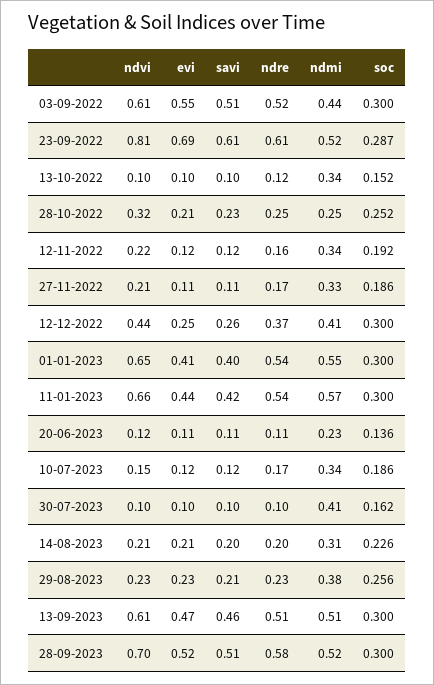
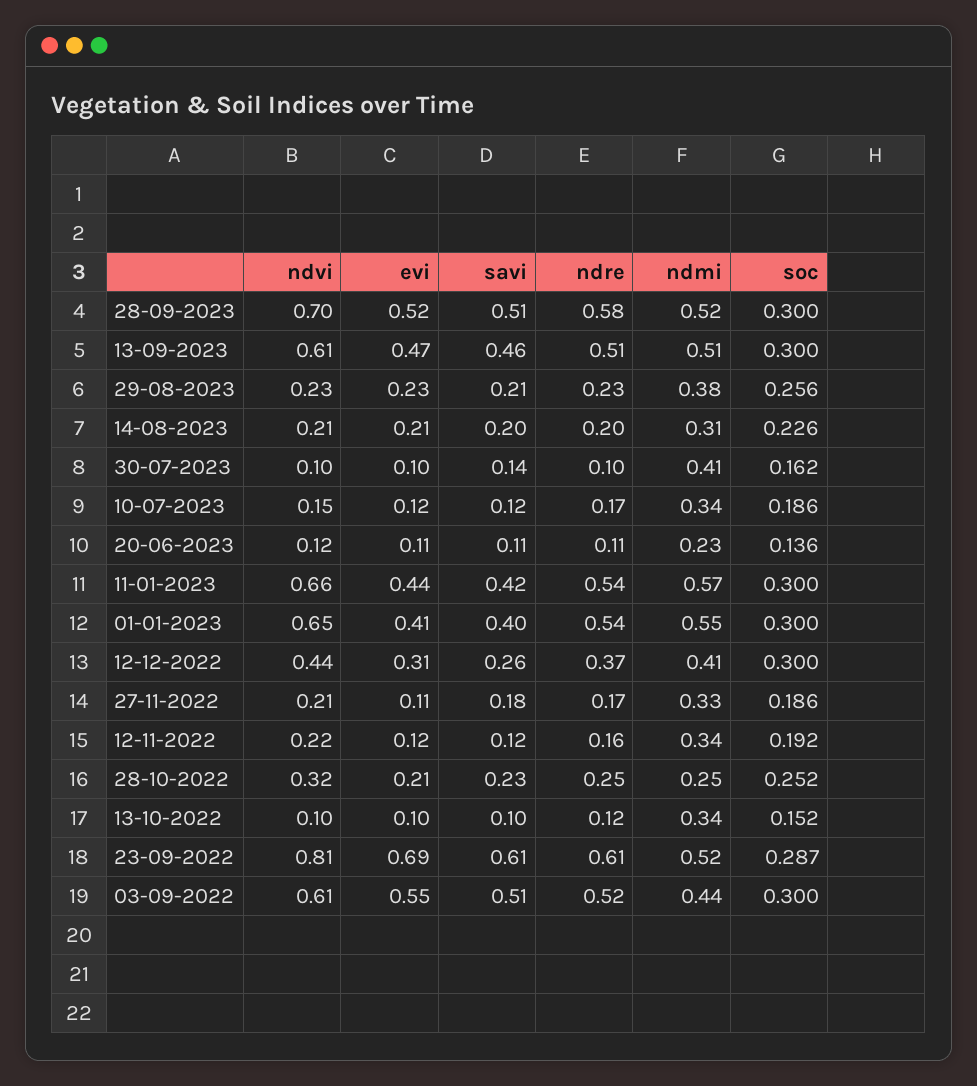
  {
    "ndvi": {
      "03-09-2022": 0.61,
      "23-09-2022": 0.81,
      "13-10-2022": 0.1,
      "28-10-2022": 0.32,
      "12-11-2022": 0.22,
      "27-11-2022": 0.21,
      "12-12-2022": 0.44,
      "01-01-2023": 0.65,
      "11-01-2023": 0.66,
      "20-06-2023": 0.12,
      "10-07-2023": 0.15,
      "30-07-2023": 0.1,
      "14-08-2023": 0.21,
      "29-08-2023": 0.23,
      "13-09-2023": 0.61,
      "28-09-2023": 0.7
    },
    "evi": {
      "03-09-2022": 0.55,
      "23-09-2022": 0.69,
      "13-10-2022": 0.1,
      "28-10-2022": 0.21,
      "12-11-2022": 0.12,
      "27-11-2022": 0.11,
-     "12-12-2022": 0.25,
+     "12-12-2022": 0.31,
      "01-01-2023": 0.41,
      "11-01-2023": 0.44,
      "20-06-2023": 0.11,
      "10-07-2023": 0.12,
      "30-07-2023": 0.1,
      "14-08-2023": 0.21,
      "29-08-2023": 0.23,
      "13-09-2023": 0.47,
      "28-09-2023": 0.52
    },
    "savi": {
      "03-09-2022": 0.51,
      "23-09-2022": 0.61,
      "13-10-2022": 0.1,
      "28-10-2022": 0.23,
      "12-11-2022": 0.12,
-     "27-11-2022": 0.11,
+     "27-11-2022": 0.18,
      "12-12-2022": 0.26,
      "01-01-2023": 0.4,
      "11-01-2023": 0.42,
      "20-06-2023": 0.11,
      "10-07-2023": 0.12,
-     "30-07-2023": 0.1,
+     "30-07-2023": 0.14,
      "14-08-2023": 0.2,
      "29-08-2023": 0.21,
      "13-09-2023": 0.46,
      "28-09-2023": 0.51
    },
    "ndre": {
      "03-09-2022": 0.52,
      "23-09-2022": 0.61,
      "13-10-2022": 0.12,
      "28-10-2022": 0.25,
      "12-11-2022": 0.16,
      "27-11-2022": 0.17,
      "12-12-2022": 0.37,
      "01-01-2023": 0.54,
      "11-01-2023": 0.54,
      "20-06-2023": 0.11,
      "10-07-2023": 0.17,
      "30-07-2023": 0.1,
      "14-08-2023": 0.2,
      "29-08-2023": 0.23,
      "13-09-2023": 0.51,
      "28-09-2023": 0.58
    },
    "ndmi": {
      "03-09-2022": 0.44,
      "23-09-2022": 0.52,
      "13-10-2022": 0.34,
      "28-10-2022": 0.25,
      "12-11-2022": 0.34,
      "27-11-2022": 0.33,
      "12-12-2022": 0.41,
      "01-01-2023": 0.55,
      "11-01-2023": 0.57,
      "20-06-2023": 0.23,
      "10-07-2023": 0.34,
      "30-07-2023": 0.41,
      "14-08-2023": 0.31,
      "29-08-2023": 0.38,
      "13-09-2023": 0.51,
      "28-09-2023": 0.52
    },
    "soc": {
      "03-09-2022": 0.3,
      "23-09-2022": 0.287,
      "13-10-2022": 0.152,
      "28-10-2022": 0.252,
      "12-11-2022": 0.192,
      "27-11-2022": 0.186,
      "12-12-2022": 0.3,
      "01-01-2023": 0.3,
      "11-01-2023": 0.3,
      "20-06-2023": 0.136,
      "10-07-2023": 0.186,
      "30-07-2023": 0.162,
      "14-08-2023": 0.226,
      "29-08-2023": 0.256,
      "13-09-2023": 0.3,
      "28-09-2023": 0.3
    }
  }

